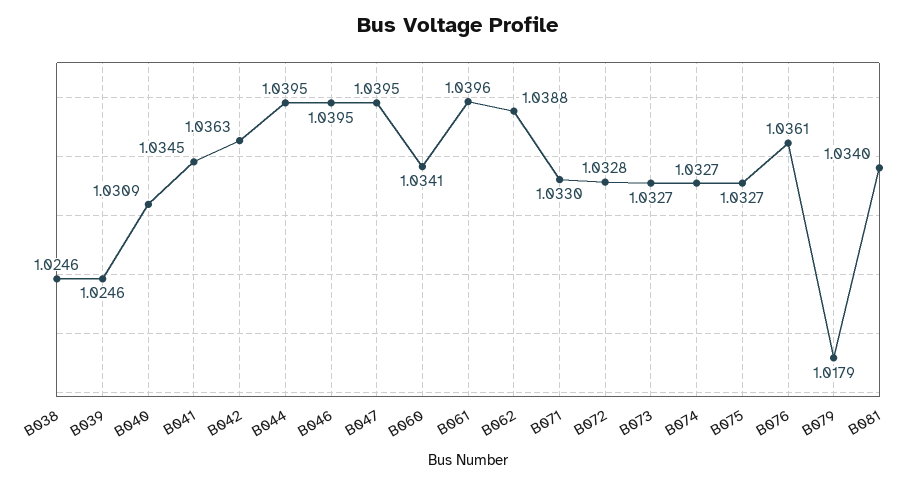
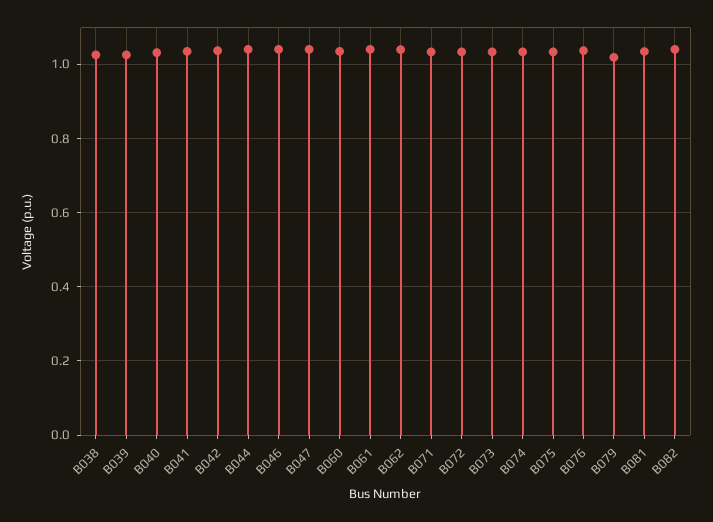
  {
    "B038": 1.0246,
    "B039": 1.0246,
    "B040": 1.0309,
    "B041": 1.0345,
    "B042": 1.0363,
    "B044": 1.0395,
    "B046": 1.0395,
    "B047": 1.0395,
    "B060": 1.0341,
    "B061": 1.0396,
    "B062": 1.0388,
    "B071": 1.033,
    "B072": 1.0328,
    "B073": 1.0327,
    "B074": 1.0327,
    "B075": 1.0327,
    "B076": 1.0361,
    "B079": 1.0179,
-   "B081": 1.034
+   "B081": 1.034,
+   "B082": 1.04
  }

